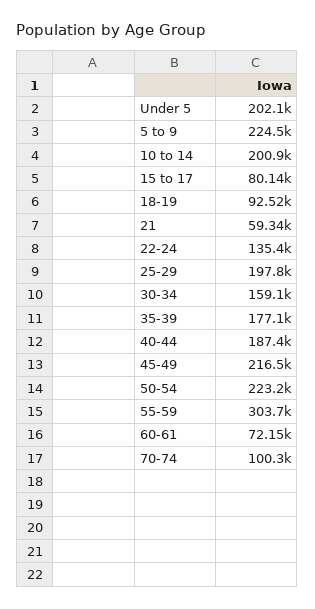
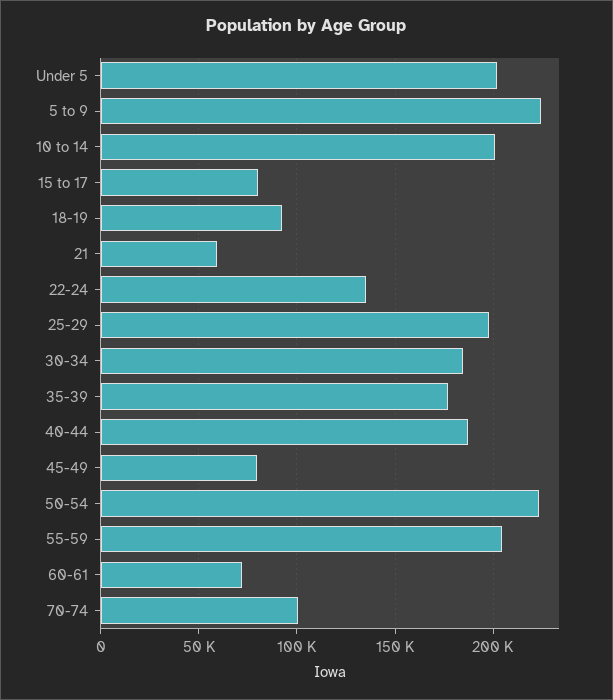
  {
    "Under 5": 202100,
    "5 to 9": 224500,
    "10 to 14": 200900,
    "15 to 17": 80140,
    "18-19": 92520,
    "21": 59340,
    "22-24": 135400,
    "25-29": 197800,
-   "30-34": 159100,
+   "30-34": 185000,
    "35-39": 177100,
    "40-44": 187400,
-   "45-49": 216500,
+   "45-49": 80000,
    "50-54": 223200,
-   "55-59": 303700,
+   "55-59": 205000,
    "60-61": 72150,
    "70-74": 100300
  }

